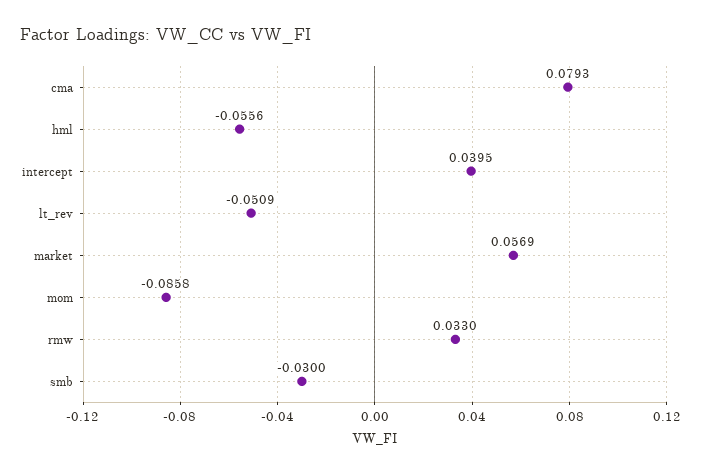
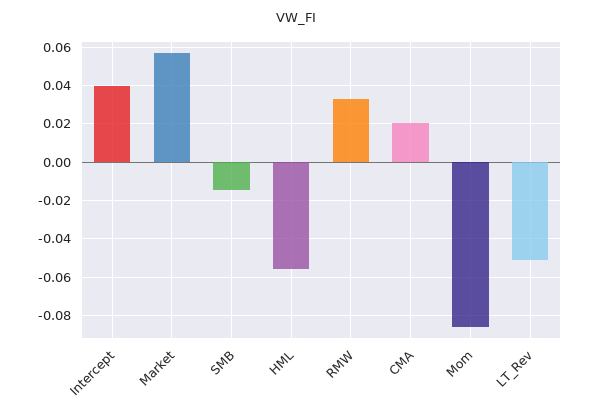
  {
-   "cma": 0.0793,
+   "cma": 0.02,
    "hml": -0.0556,
    "intercept": 0.0395,
    "lt_rev": -0.0509,
    "market": 0.0569,
    "mom": -0.0858,
    "rmw": 0.033,
-   "smb": -0.03
+   "smb": -0.015
  }

